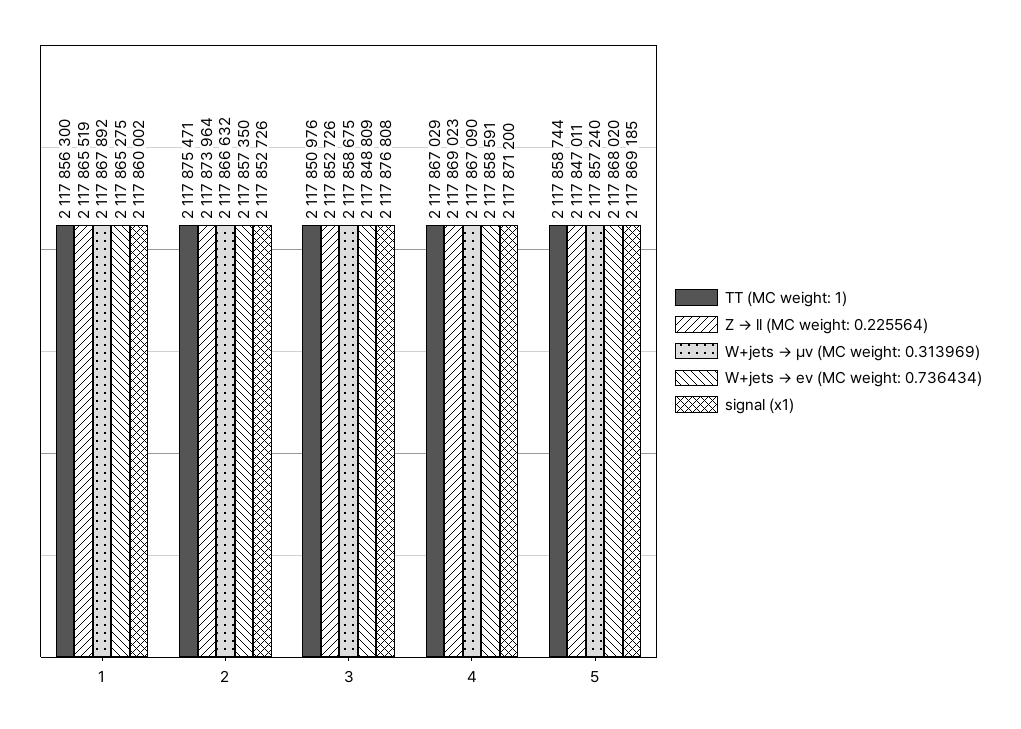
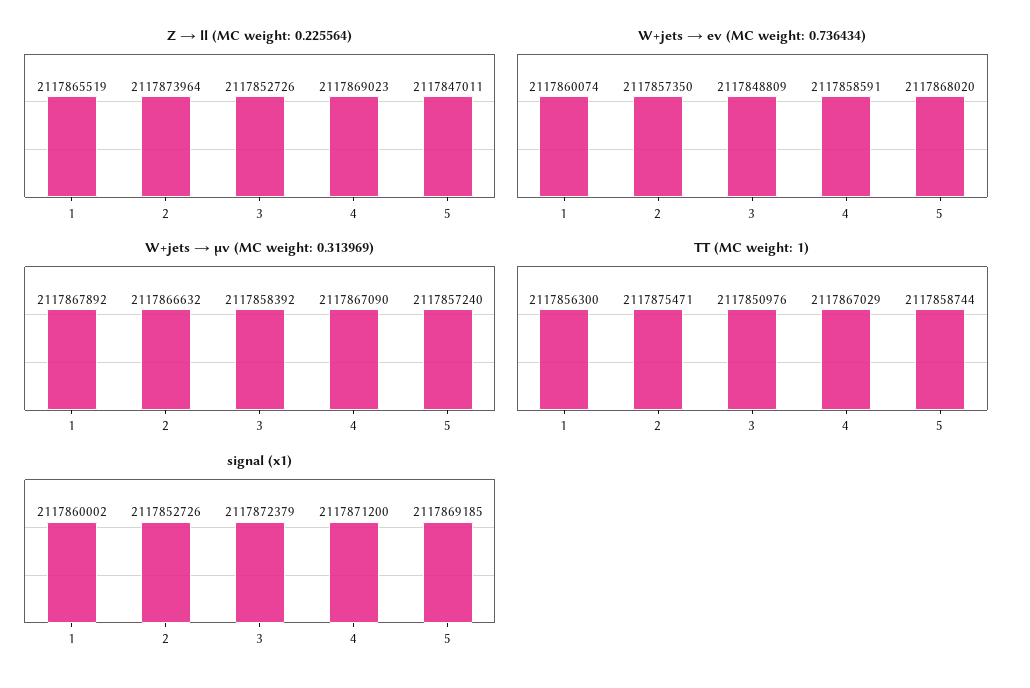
  {
    "TT (MC weight: 1)": {
      "1": 2117856300,
      "2": 2117875471,
      "3": 2117850976,
      "4": 2117867029,
      "5": 2117858744
    },
    "Z → ll (MC weight: 0.225564)": {
      "1": 2117865519,
      "2": 2117873964,
      "3": 2117852726,
      "4": 2117869023,
      "5": 2117847011
    },
    "W+jets → μv (MC weight: 0.313969)": {
      "1": 2117867892,
      "2": 2117866632,
-     "3": 2117858675,
+     "3": 2117858392,
      "4": 2117867090,
      "5": 2117857240
    },
    "W+jets → ev (MC weight: 0.736434)": {
-     "1": 2117865275,
+     "1": 2117860074,
      "2": 2117857350,
      "3": 2117848809,
      "4": 2117858591,
      "5": 2117868020
    },
    "signal (x1)": {
      "1": 2117860002,
      "2": 2117852726,
-     "3": 2117876808,
+     "3": 2117872379,
      "4": 2117871200,
      "5": 2117869185
    }
  }

